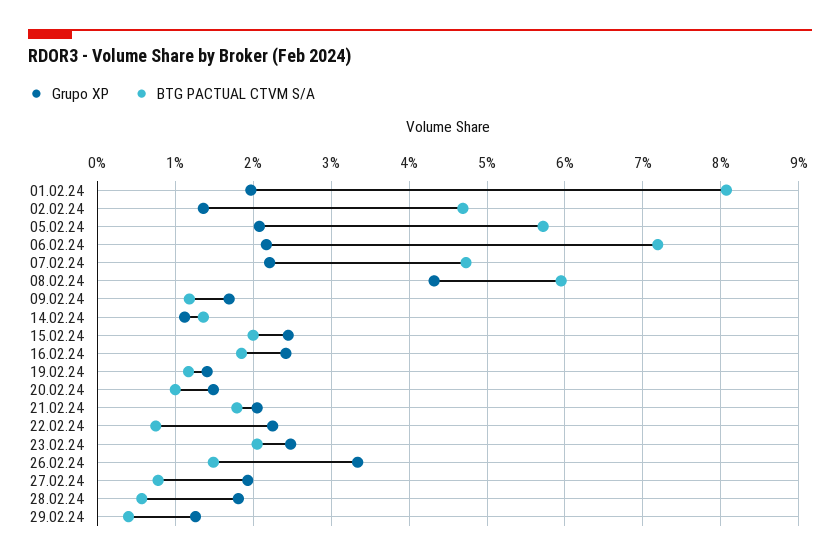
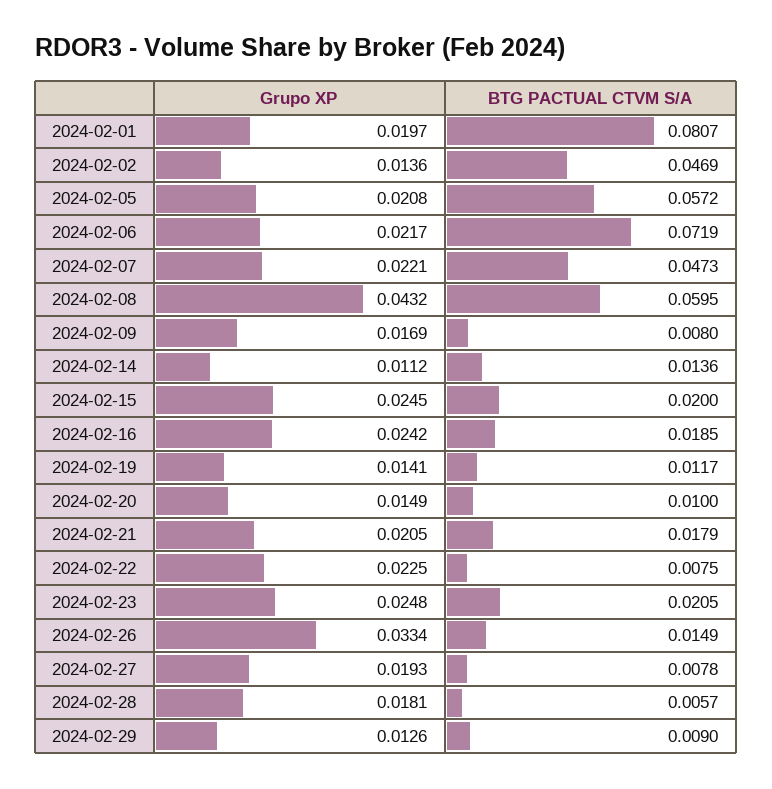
  {
    "Grupo XP": {
      "01.02.24": 0.0197,
      "02.02.24": 0.0136,
      "05.02.24": 0.0208,
      "06.02.24": 0.0217,
      "07.02.24": 0.0221,
      "08.02.24": 0.0432,
      "09.02.24": 0.0169,
      "14.02.24": 0.0112,
      "15.02.24": 0.0245,
      "16.02.24": 0.0242,
      "19.02.24": 0.0141,
      "20.02.24": 0.0149,
      "21.02.24": 0.0205,
      "22.02.24": 0.0225,
      "23.02.24": 0.0248,
      "26.02.24": 0.0334,
      "27.02.24": 0.0193,
      "28.02.24": 0.0181,
      "29.02.24": 0.0126
    },
    "BTG PACTUAL CTVM S/A": {
      "01.02.24": 0.0807,
      "02.02.24": 0.0469,
      "05.02.24": 0.0572,
      "06.02.24": 0.0719,
      "07.02.24": 0.0473,
      "08.02.24": 0.0595,
-     "09.02.24": 0.012,
+     "09.02.24": 0.008,
      "14.02.24": 0.0136,
      "15.02.24": 0.02,
      "16.02.24": 0.0185,
      "19.02.24": 0.0117,
      "20.02.24": 0.01,
      "21.02.24": 0.0179,
      "22.02.24": 0.0075,
      "23.02.24": 0.0205,
      "26.02.24": 0.0149,
      "27.02.24": 0.0078,
      "28.02.24": 0.0057,
-     "29.02.24": 0.004
+     "29.02.24": 0.009
    }
  }

